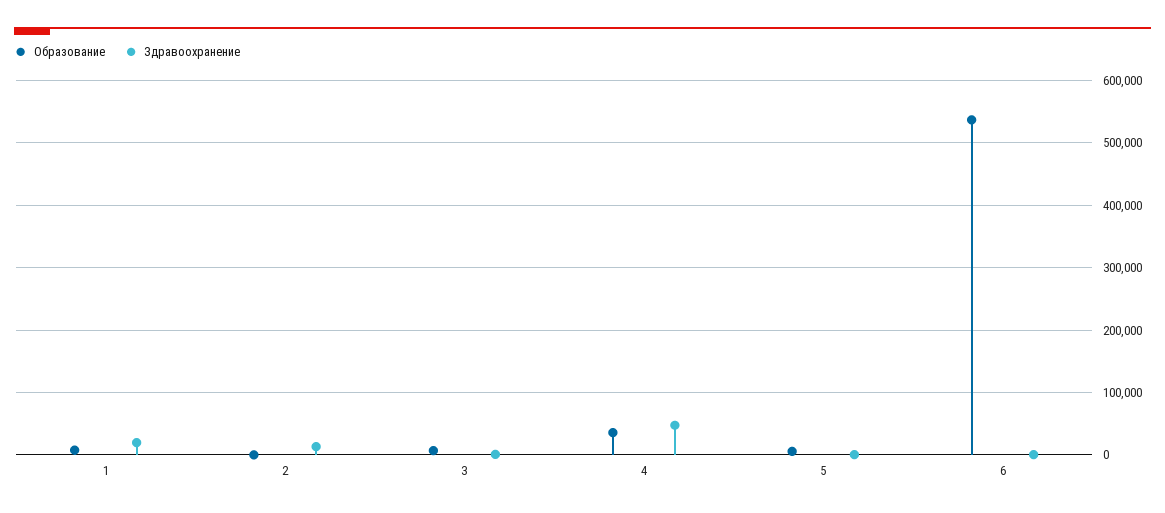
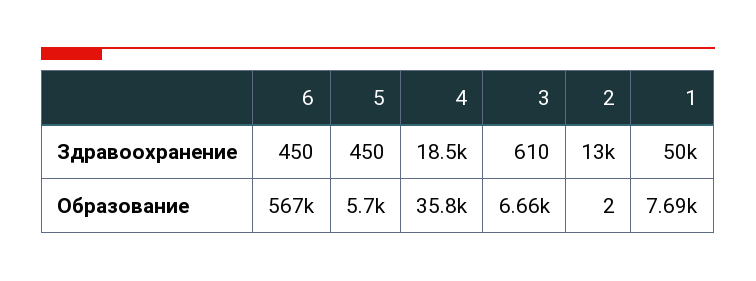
  {
    "Образование": {
      "1": 7690,
      "2": 2,
      "3": 6660,
      "4": 35800,
      "5": 5700,
-     "6": 540000
+     "6": 567000
    },
    "Здравоохранение": {
-     "1": 20000,
+     "1": 50000,
      "2": 13000,
      "3": 610,
-     "4": 50000,
+     "4": 18500,
      "5": 450,
      "6": 450
    }
  }

